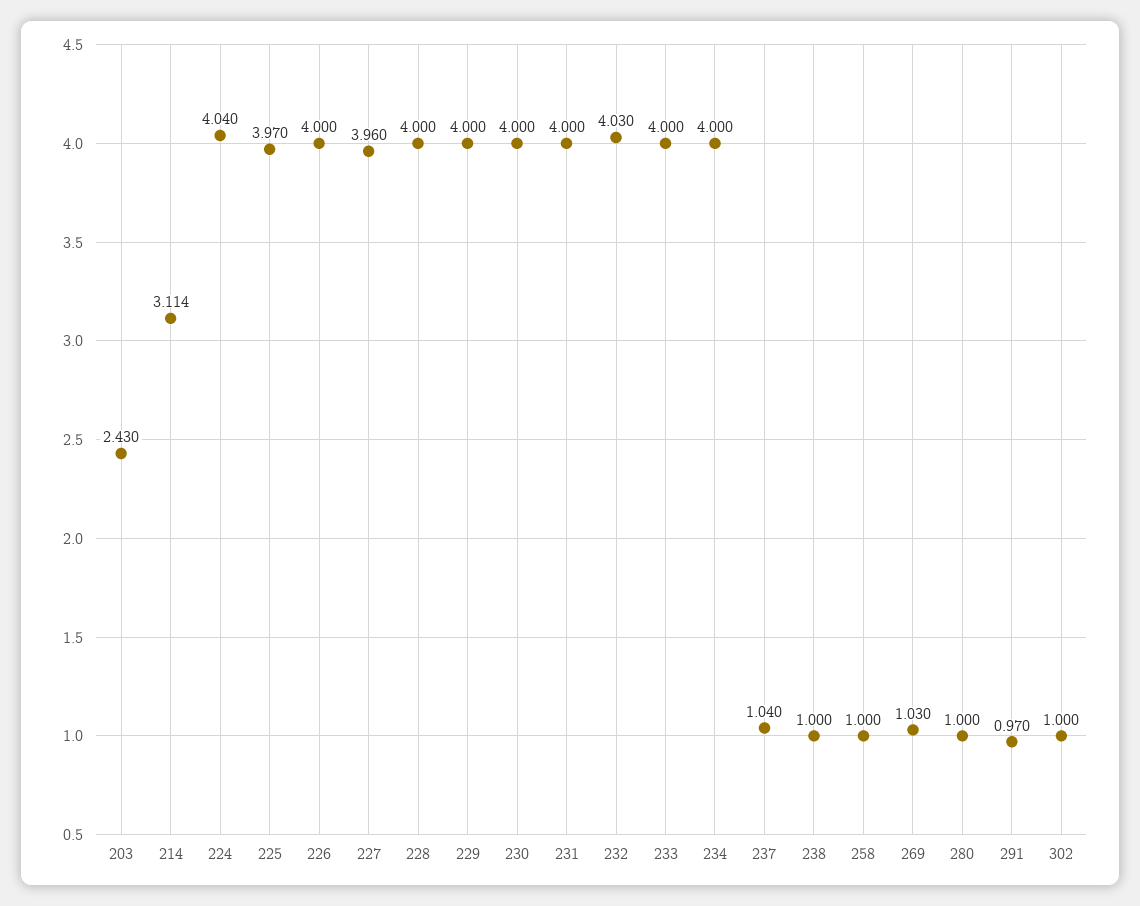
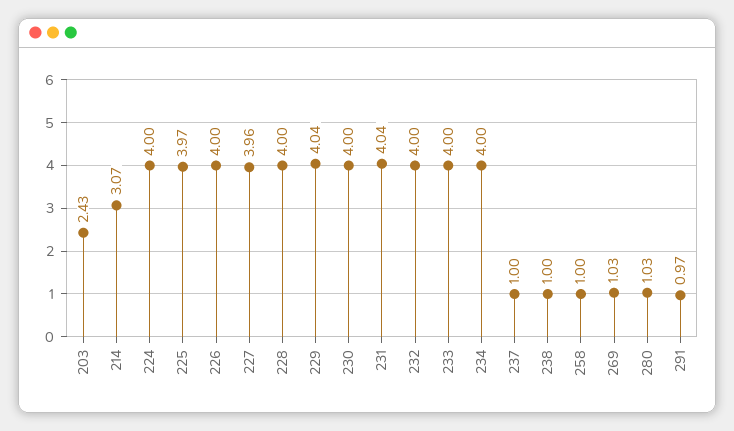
  {
    "203": 2.43,
-   "214": 3.114,
+   "214": 3.07,
-   "224": 4.04,
+   "224": 4,
    "225": 3.97,
    "226": 4,
    "227": 3.96,
    "228": 4,
-   "229": 4,
+   "229": 4.04,
    "230": 4,
-   "231": 4,
+   "231": 4.04,
-   "232": 4.03,
+   "232": 4,
    "233": 4,
    "234": 4,
-   "237": 1.04,
+   "237": 1,
    "238": 1,
    "258": 1,
    "269": 1.03,
-   "280": 1,
+   "280": 1.03,
-   "291": 0.97,
+   "291": 0.97
-   "302": 1
  }

